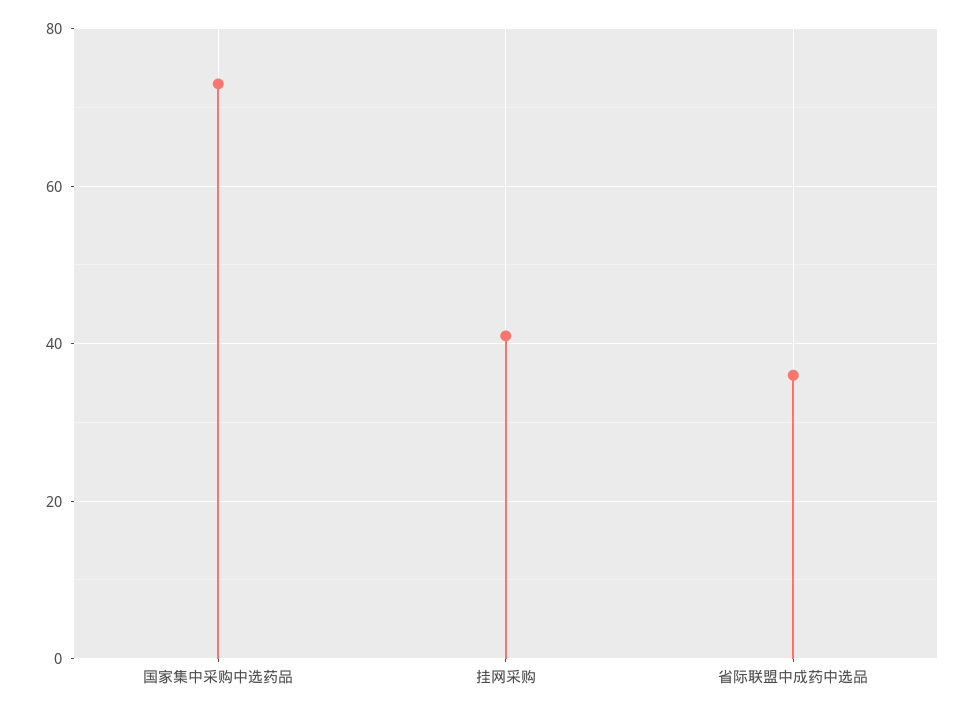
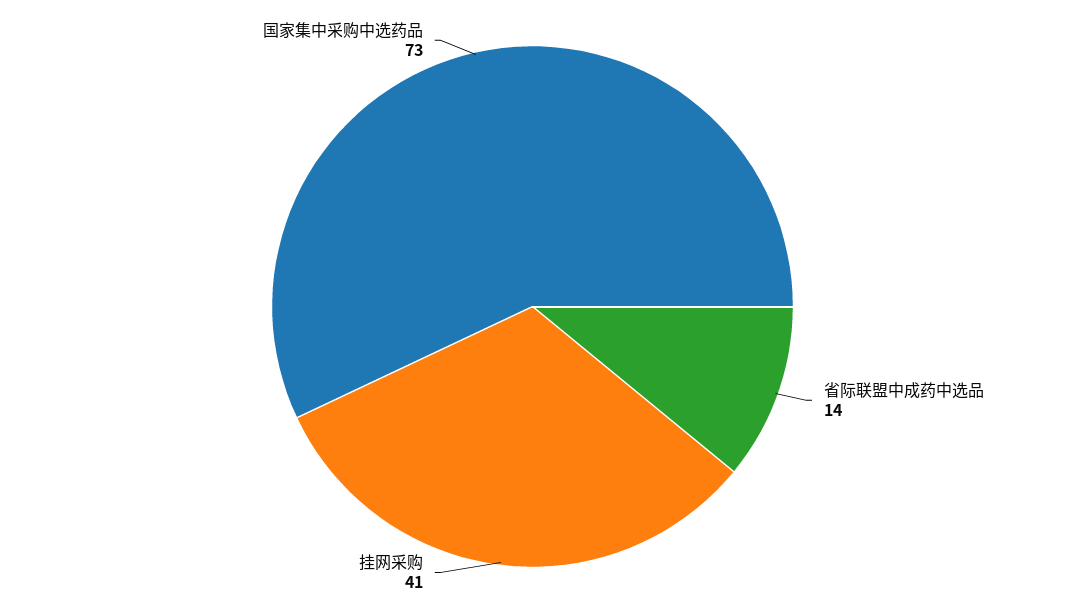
  {
    "国家集中采购中选药品": 73,
    "挂网采购": 41,
-   "省际联盟中成药中选品": 35
+   "省际联盟中成药中选品": 14
  }

